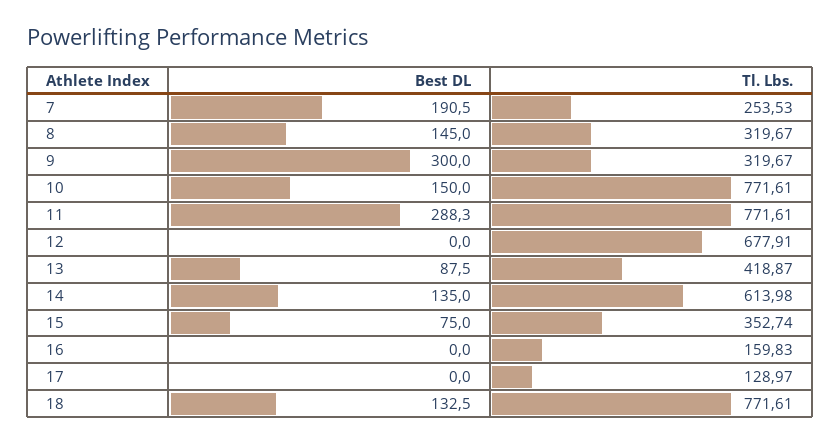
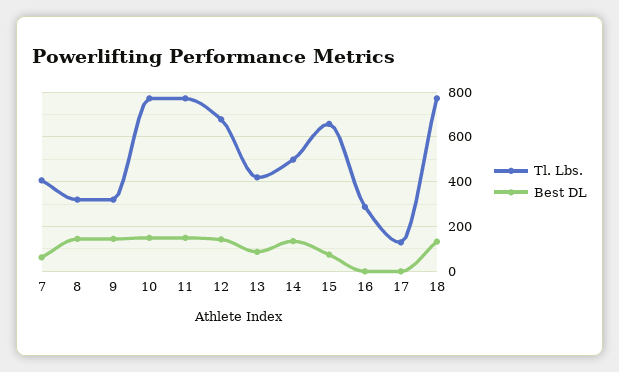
  {
    "Best DL": {
-     "7": 190.5,
+     "7": 50,
      "8": 145,
-     "9": 300,
+     "9": 150,
      "10": 150,
-     "11": 288.3,
+     "11": 150,
-     "12": 0,
+     "12": 150,
      "13": 87.5,
      "14": 135,
      "15": 75,
      "16": 0,
      "17": 0,
      "18": 132.5
    },
    "Tl. Lbs.": {
-     "7": 253.53,
+     "7": 400,
      "8": 319.67,
      "9": 319.67,
      "10": 771.61,
      "11": 771.61,
      "12": 677.91,
      "13": 418.87,
-     "14": 613.98,
+     "14": 500,
-     "15": 352.74,
+     "15": 650,
-     "16": 159.83,
+     "16": 300,
      "17": 128.97,
      "18": 771.61
    }
  }

